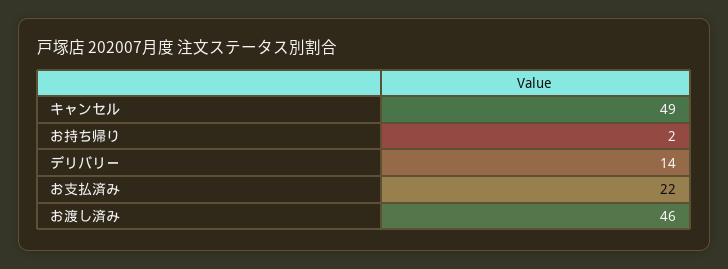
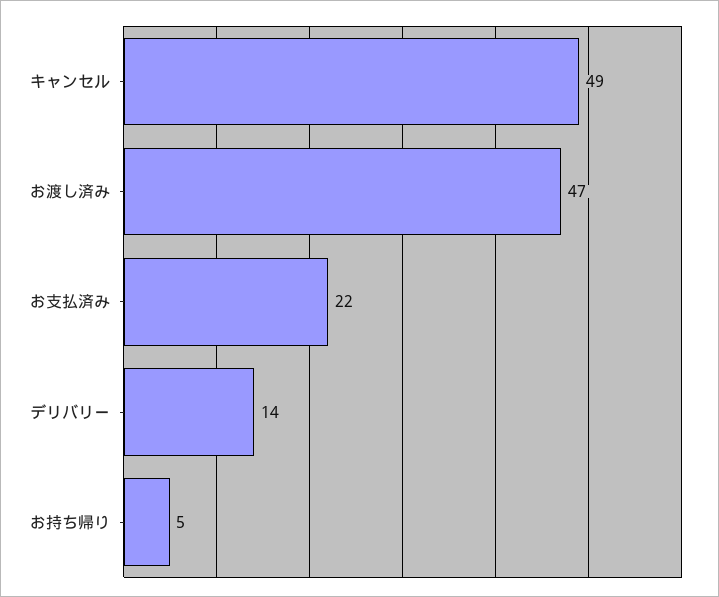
  {
    "キャンセル": 49,
-   "お持ち帰り": 2,
+   "お持ち帰り": 5,
    "デリバリー": 14,
    "お支払済み": 22,
-   "お渡し済み": 46
+   "お渡し済み": 47
  }

